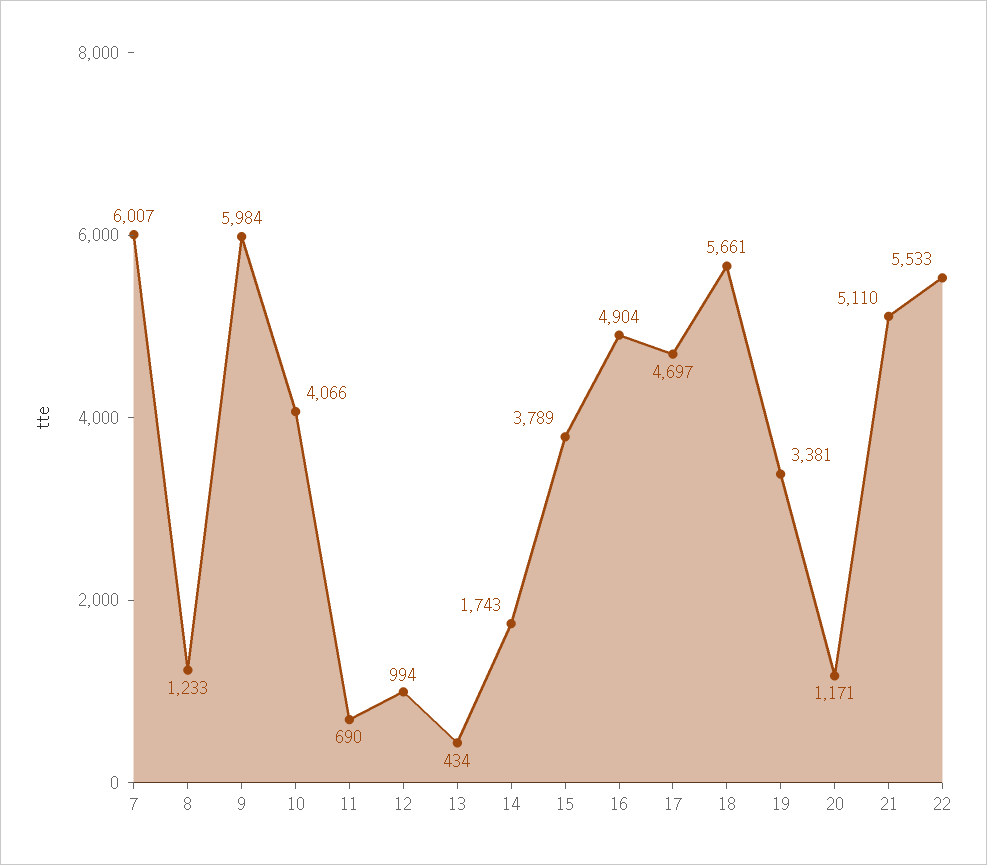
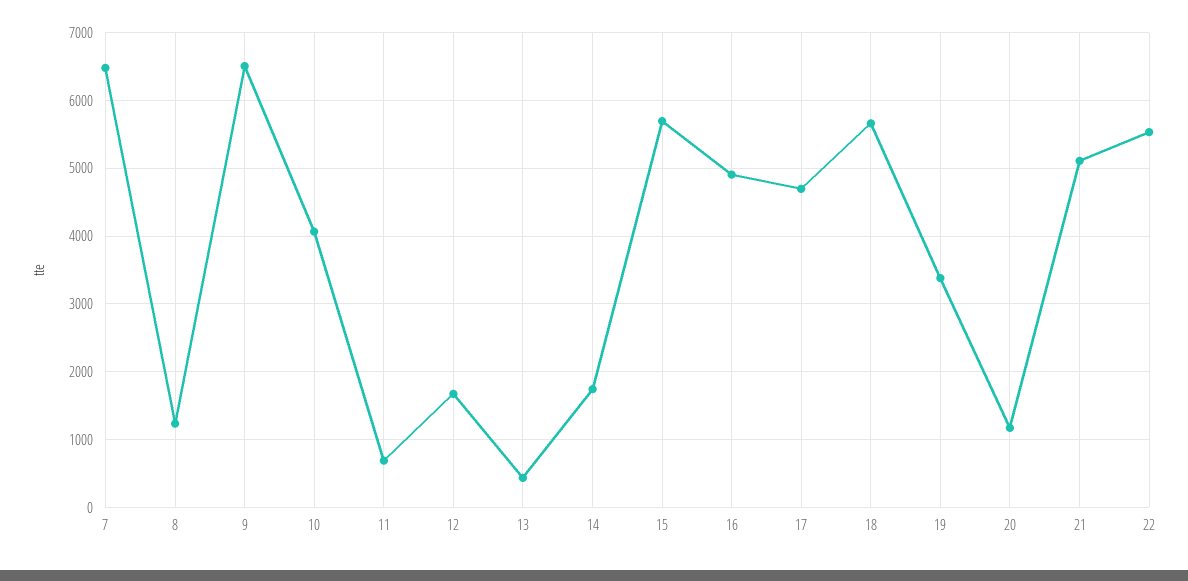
  {
-   "7": 6007,
+   "7": 6500,
    "8": 1233,
-   "9": 5984,
+   "9": 6500,
    "10": 4066,
    "11": 690,
-   "12": 994,
+   "12": 1700,
    "13": 434,
    "14": 1743,
-   "15": 3789,
+   "15": 5700,
    "16": 4904,
    "17": 4697,
    "18": 5661,
    "19": 3381,
    "20": 1171,
    "21": 5110,
    "22": 5533
  }

